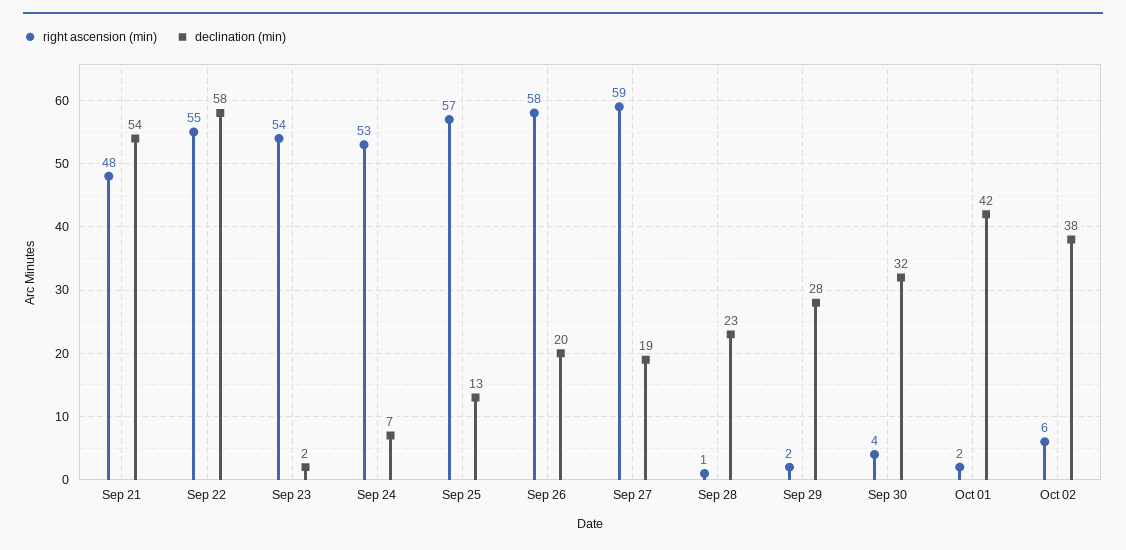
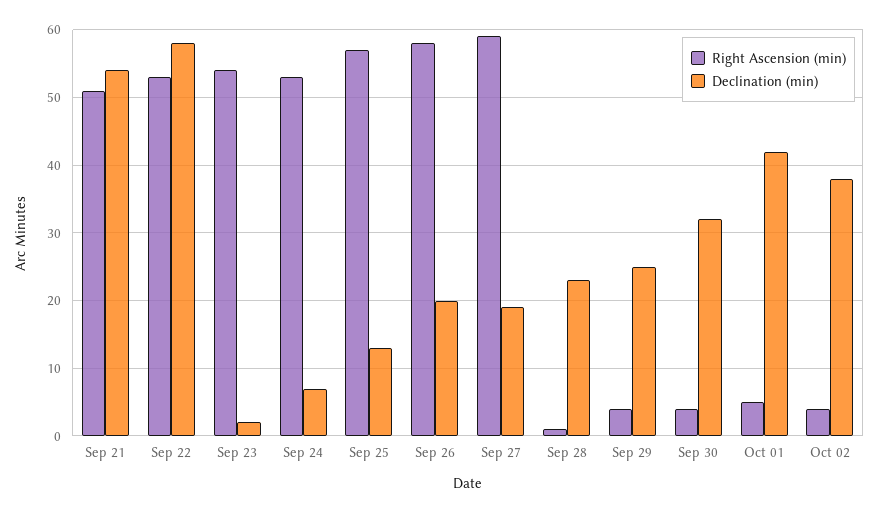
  {
    "right ascension (min)": {
-     "Sep 21": 48,
+     "Sep 21": 51,
-     "Sep 22": 55,
+     "Sep 22": 53,
      "Sep 23": 54,
      "Sep 24": 53,
      "Sep 25": 57,
      "Sep 26": 58,
      "Sep 27": 59,
      "Sep 28": 1,
-     "Sep 29": 2,
+     "Sep 29": 4,
      "Sep 30": 4,
-     "Oct 01": 2,
+     "Oct 01": 5,
-     "Oct 02": 6
+     "Oct 02": 4
    },
    "declination (min)": {
      "Sep 21": 54,
      "Sep 22": 58,
      "Sep 23": 2,
      "Sep 24": 7,
      "Sep 25": 13,
      "Sep 26": 20,
      "Sep 27": 19,
      "Sep 28": 23,
-     "Sep 29": 28,
+     "Sep 29": 25,
      "Sep 30": 32,
      "Oct 01": 42,
      "Oct 02": 38
    }
  }

